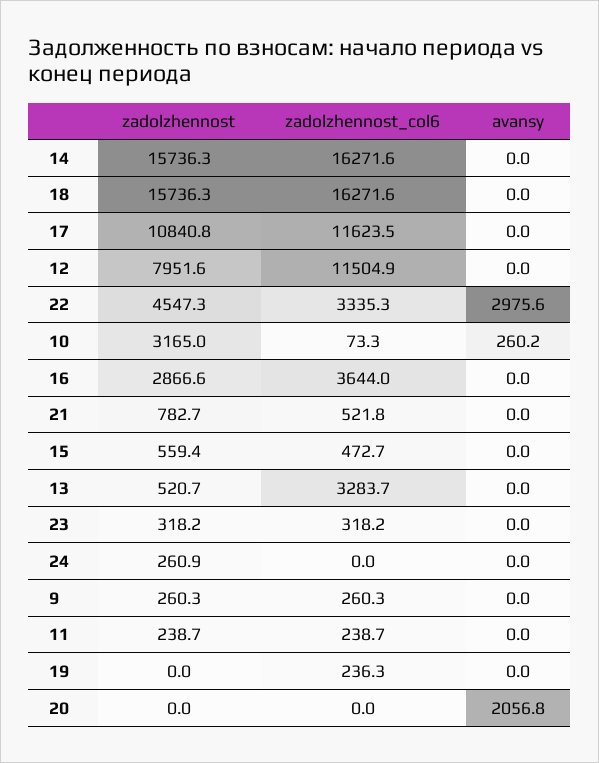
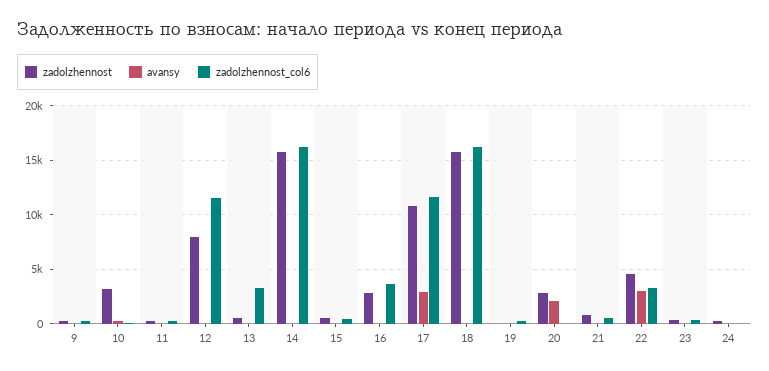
  {
    "zadolzhennost": {
      "14": 15736.3,
      "18": 15736.3,
      "17": 10840.8,
      "12": 7951.6,
      "22": 4547.3,
      "10": 3165,
      "16": 2866.6,
      "21": 782.7,
      "15": 559.4,
      "13": 520.7,
      "23": 318.2,
      "24": 260.9,
      "9": 260.3,
      "11": 238.7,
      "19": 0,
-     "20": 0
+     "20": 3000
    },
    "zadolzhennost_col6": {
      "14": 16271.6,
      "18": 16271.6,
      "17": 11623.5,
      "12": 11504.9,
      "22": 3335.3,
      "10": 73.3,
      "16": 3644,
      "21": 521.8,
      "15": 472.7,
      "13": 3283.7,
      "23": 318.2,
      "24": 0,
      "9": 260.3,
      "11": 238.7,
      "19": 236.3,
      "20": 0
    },
    "avansy": {
      "14": 0,
      "18": 0,
-     "17": 0,
+     "17": 3000,
      "12": 0,
      "22": 2975.6,
      "10": 260.2,
      "16": 0,
      "21": 0,
      "15": 0,
      "13": 0,
      "23": 0,
      "24": 0,
      "9": 0,
      "11": 0,
      "19": 0,
      "20": 2056.8
    }
  }

